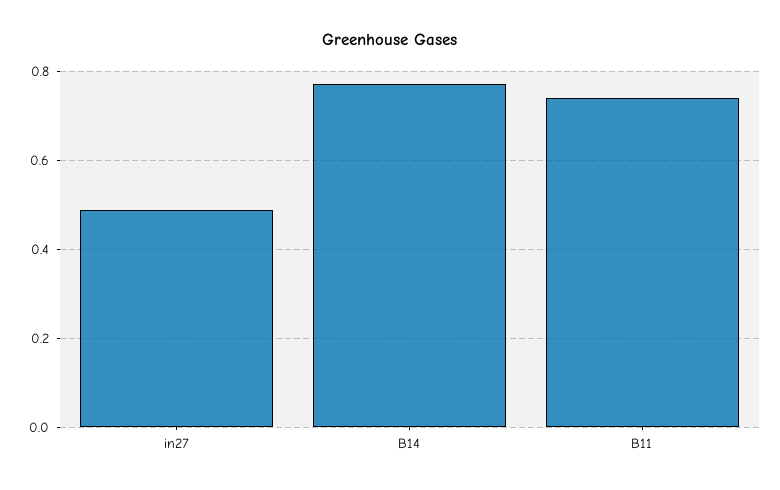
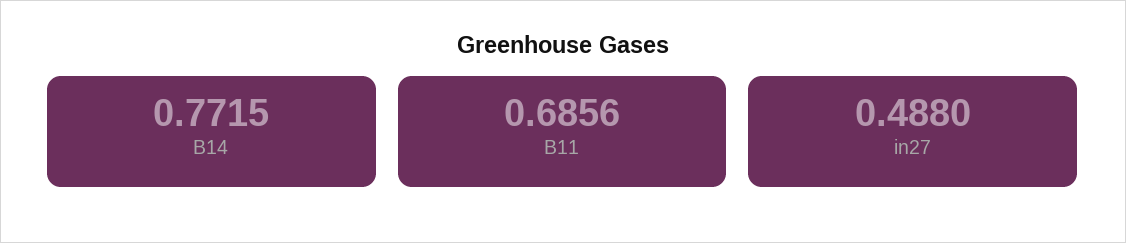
  {
    "in27": 0.488,
    "B14": 0.7715,
-   "B11": 0.74
+   "B11": 0.6856
  }

